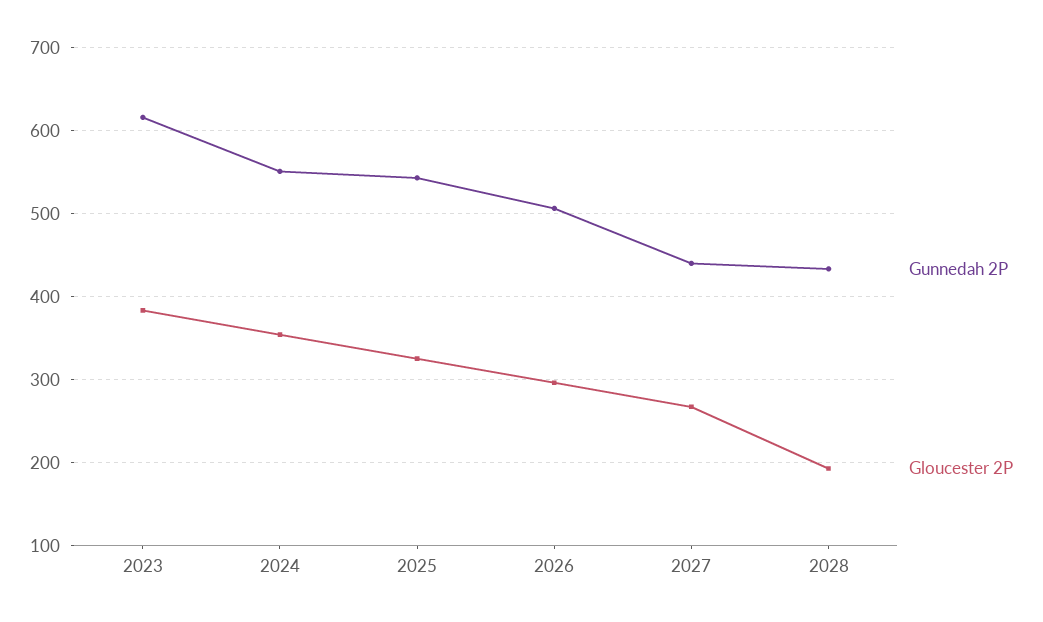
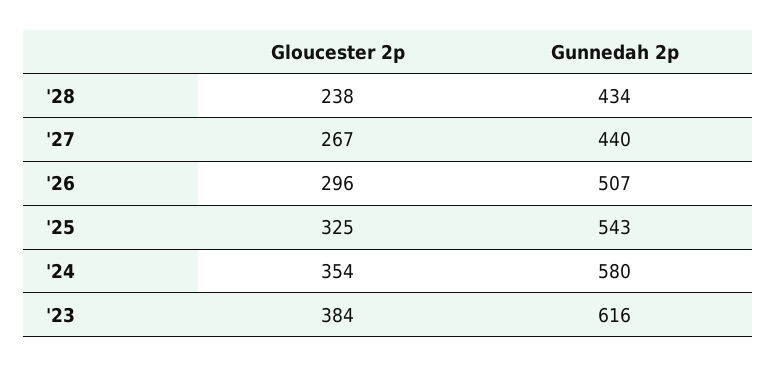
  {
    "Gunnedah 2P": {
      "2023": 616,
-     "2024": 550,
+     "2024": 580,
      "2025": 543,
      "2026": 507,
      "2027": 440,
      "2028": 434
    },
    "Gloucester 2P": {
      "2023": 384,
      "2024": 354,
      "2025": 325,
      "2026": 296,
      "2027": 267,
-     "2028": 190
+     "2028": 238
    }
  }

